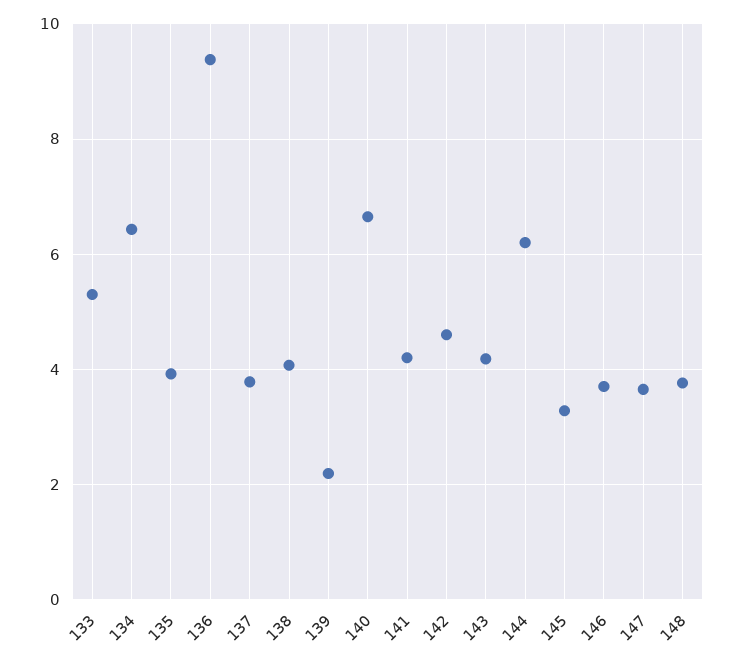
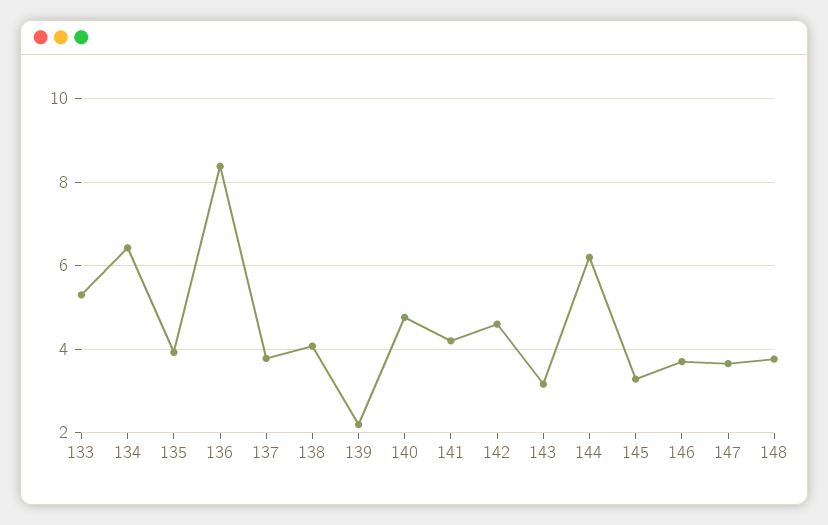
  {
    "133": 5.4,
    "134": 6.4,
    "135": 4,
-   "136": 9.4,
+   "136": 8.4,
    "137": 3.8,
    "138": 4,
    "139": 2.2,
-   "140": 6.6,
+   "140": 4.8,
    "141": 4.2,
    "142": 4.6,
-   "143": 4.2,
+   "143": 3.2,
    "144": 6.2,
    "145": 3.2,
    "146": 3.8,
    "147": 3.6,
    "148": 3.8
  }

